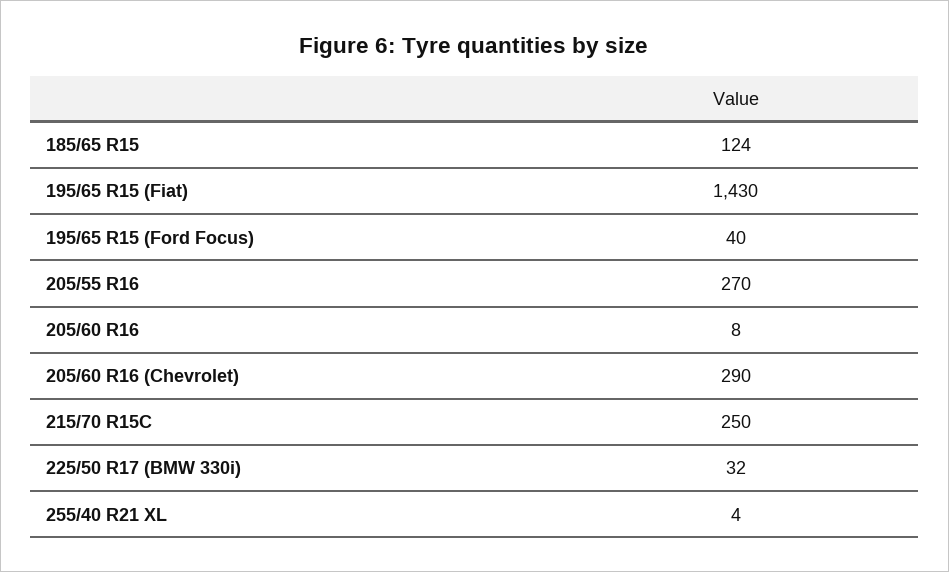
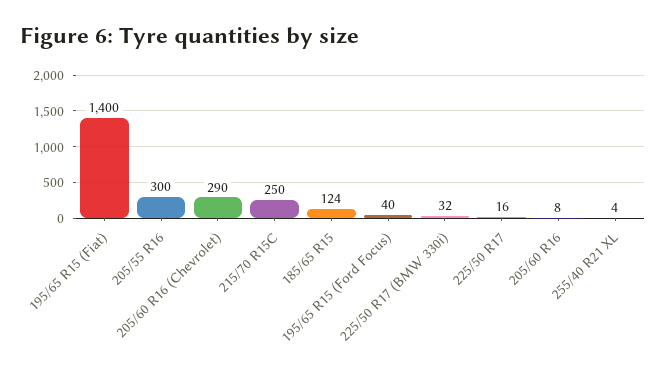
  {
    "185/65 R15": 124,
-   "195/65 R15 (Fiat)": 1430,
+   "195/65 R15 (Fiat)": 1400,
    "195/65 R15 (Ford Focus)": 40,
-   "205/55 R16": 270,
+   "205/55 R16": 300,
    "205/60 R16": 8,
    "205/60 R16 (Chevrolet)": 290,
    "215/70 R15C": 250,
    "225/50 R17 (BMW 330i)": 32,
-   "255/40 R21 XL": 4
+   "255/40 R21 XL": 4,
+   "225/50 R17": 16
  }

